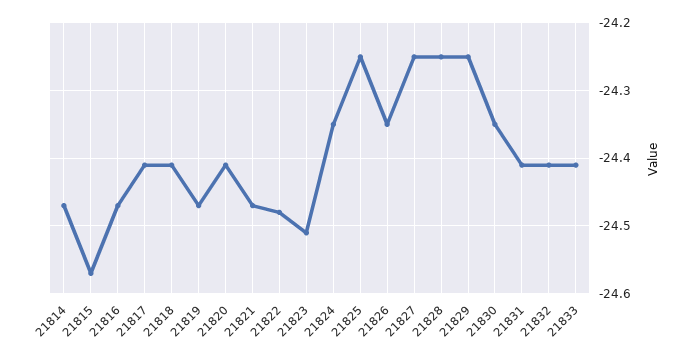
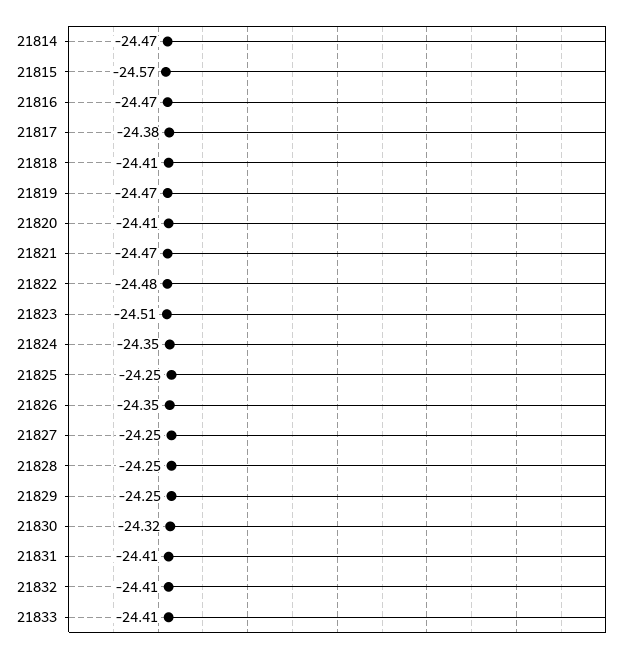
  {
    "21814": -24.47,
    "21815": -24.57,
    "21816": -24.47,
-   "21817": -24.41,
+   "21817": -24.38,
    "21818": -24.41,
    "21819": -24.47,
    "21820": -24.41,
    "21821": -24.47,
    "21822": -24.48,
    "21823": -24.51,
    "21824": -24.35,
    "21825": -24.25,
    "21826": -24.35,
    "21827": -24.25,
    "21828": -24.25,
    "21829": -24.25,
-   "21830": -24.35,
+   "21830": -24.32,
    "21831": -24.41,
    "21832": -24.41,
    "21833": -24.41
  }

